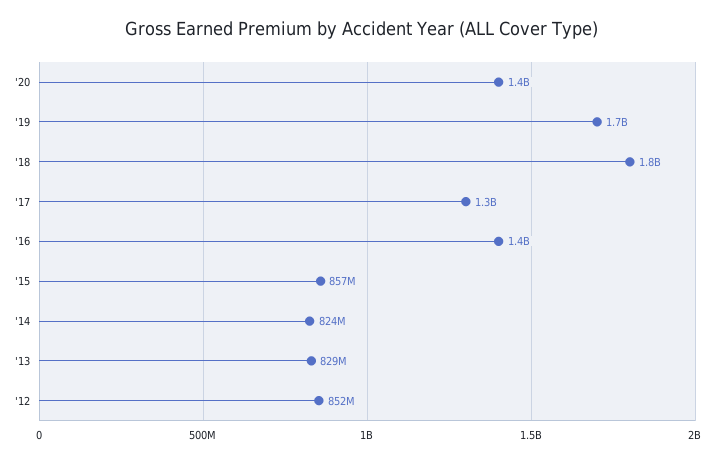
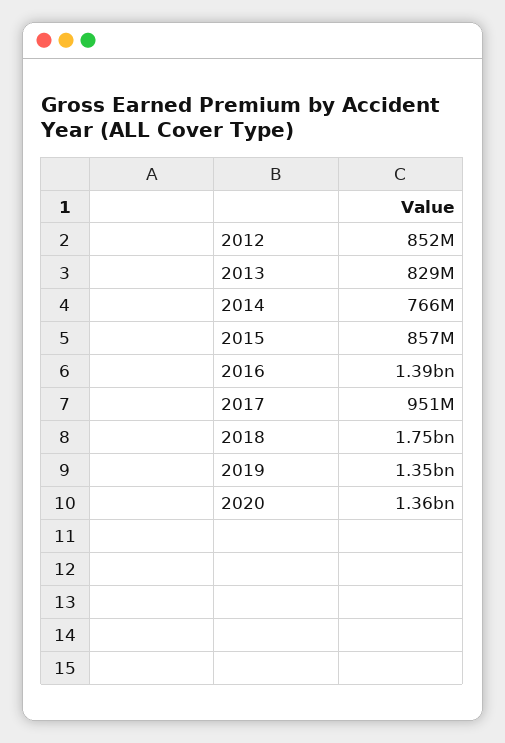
  {
    "'20": 1360000000,
-   "'19": 1700000000,
+   "'19": 1350000000,
    "'18": 1750000000,
-   "'17": 1300000000,
+   "'17": 951000000,
    "'16": 1390000000,
    "'15": 857000000,
-   "'14": 824000000,
+   "'14": 766000000,
    "'13": 829000000,
    "'12": 852000000
  }

